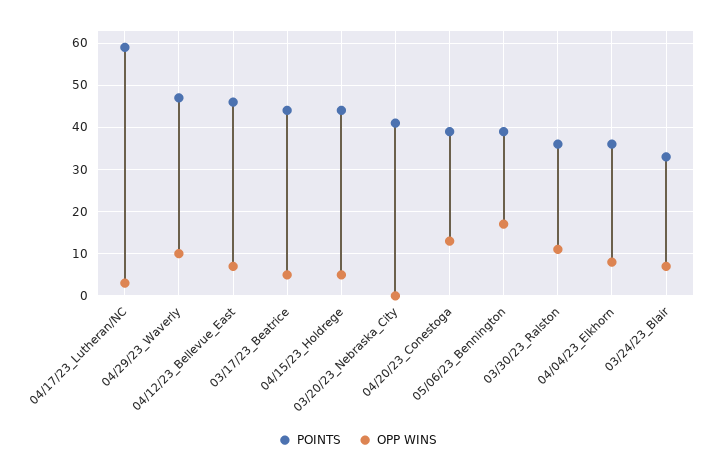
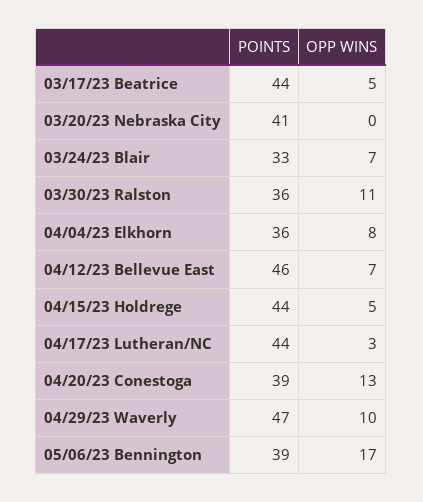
  {
    "POINTS": {
-     "04/17/23_Lutheran/NC": 60,
+     "04/17/23_Lutheran/NC": 44,
      "04/29/23_Waverly": 47,
      "04/12/23_Bellevue_East": 46,
      "03/17/23_Beatrice": 44,
      "04/15/23_Holdrege": 44,
      "03/20/23_Nebraska_City": 41,
      "04/20/23_Conestoga": 39,
      "05/06/23_Bennington": 39,
      "03/30/23_Ralston": 36,
      "04/04/23_Elkhorn": 36,
      "03/24/23_Blair": 33
    },
    "OPP WINS": {
      "04/17/23_Lutheran/NC": 3,
      "04/29/23_Waverly": 10,
      "04/12/23_Bellevue_East": 7,
      "03/17/23_Beatrice": 5,
      "04/15/23_Holdrege": 5,
      "03/20/23_Nebraska_City": 0,
      "04/20/23_Conestoga": 13,
      "05/06/23_Bennington": 17,
      "03/30/23_Ralston": 11,
      "04/04/23_Elkhorn": 8,
      "03/24/23_Blair": 7
    }
  }

